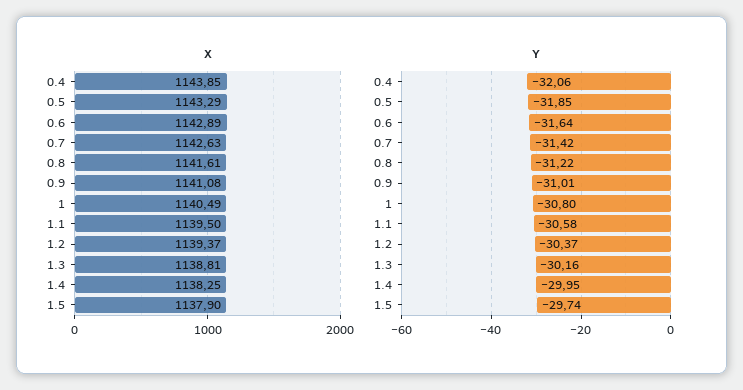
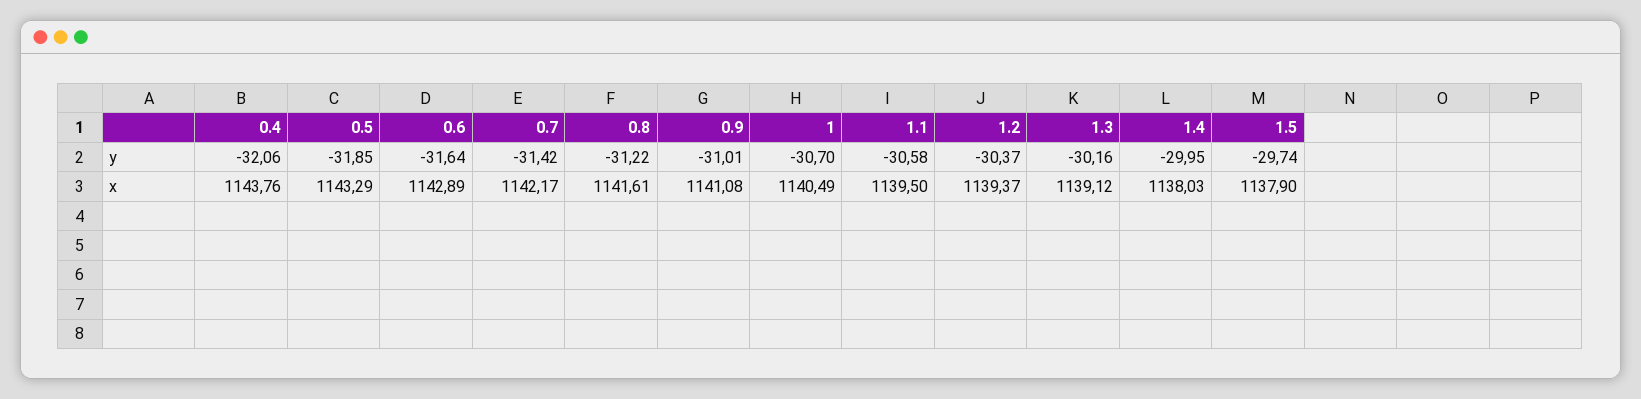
  {
    "X": {
-     "0.4": 1143.85,
+     "0.4": 1143.76,
      "0.5": 1143.29,
      "0.6": 1142.89,
-     "0.7": 1142.63,
+     "0.7": 1142.17,
      "0.8": 1141.61,
      "0.9": 1141.08,
      "1": 1140.49,
      "1.1": 1139.5,
      "1.2": 1139.37,
-     "1.3": 1138.81,
+     "1.3": 1139.12,
-     "1.4": 1138.25,
+     "1.4": 1138.03,
      "1.5": 1137.9
    },
    "Y": {
      "0.4": -32.06,
      "0.5": -31.85,
      "0.6": -31.64,
      "0.7": -31.42,
      "0.8": -31.22,
      "0.9": -31.01,
-     "1": -30.8,
+     "1": -30.7,
      "1.1": -30.58,
      "1.2": -30.37,
      "1.3": -30.16,
      "1.4": -29.95,
      "1.5": -29.74
    }
  }

